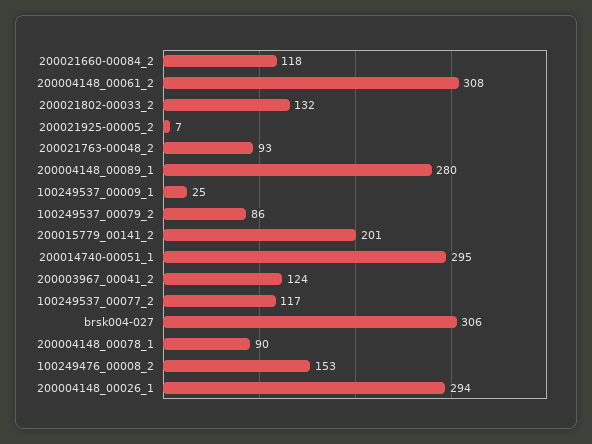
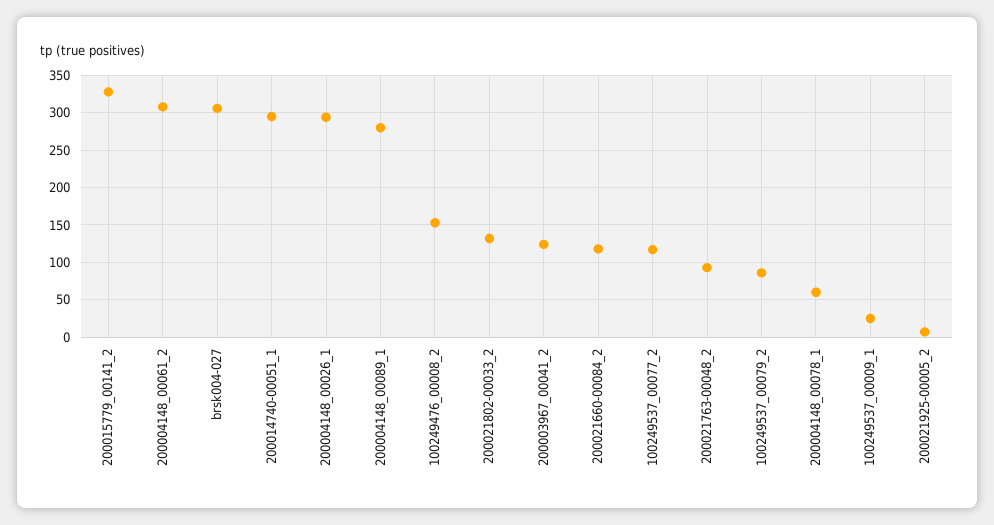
  {
    "200021660-00084_2": 118,
    "200004148_00061_2": 308,
    "200021802-00033_2": 132,
    "200021925-00005_2": 7,
    "200021763-00048_2": 93,
    "200004148_00089_1": 280,
    "100249537_00009_1": 25,
    "100249537_00079_2": 86,
-   "200015779_00141_2": 201,
+   "200015779_00141_2": 330,
    "200014740-00051_1": 295,
    "200003967_00041_2": 124,
    "100249537_00077_2": 117,
    "brsk004-027": 306,
-   "200004148_00078_1": 90,
+   "200004148_00078_1": 60,
    "100249476_00008_2": 153,
    "200004148_00026_1": 294
  }

